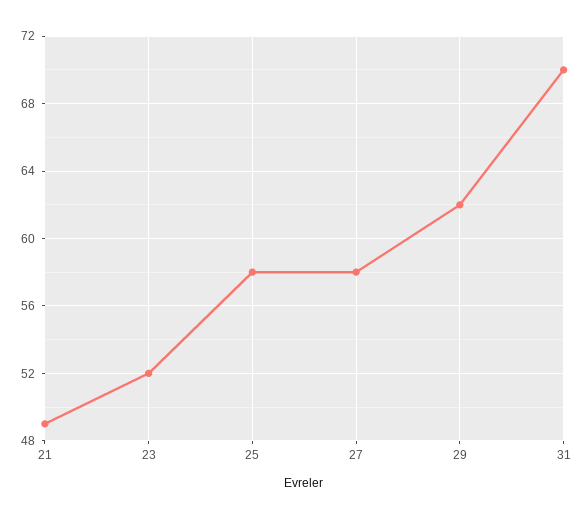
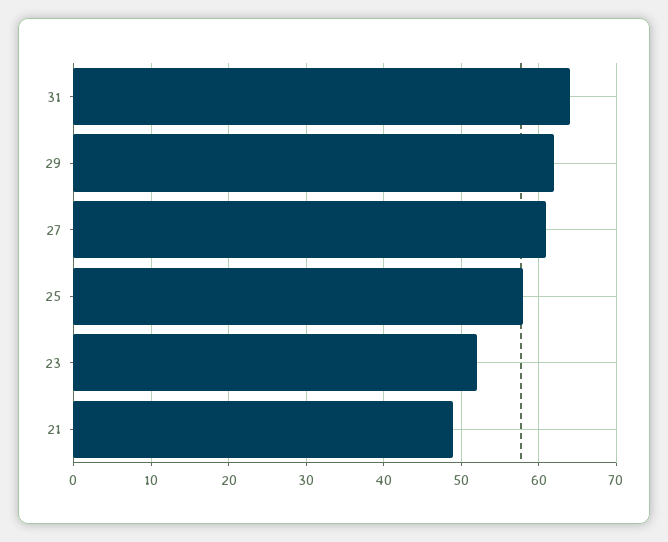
  {
    "21": 49,
    "23": 52,
    "25": 58,
-   "27": 58,
+   "27": 61,
    "29": 62,
-   "31": 70
+   "31": 64
  }

